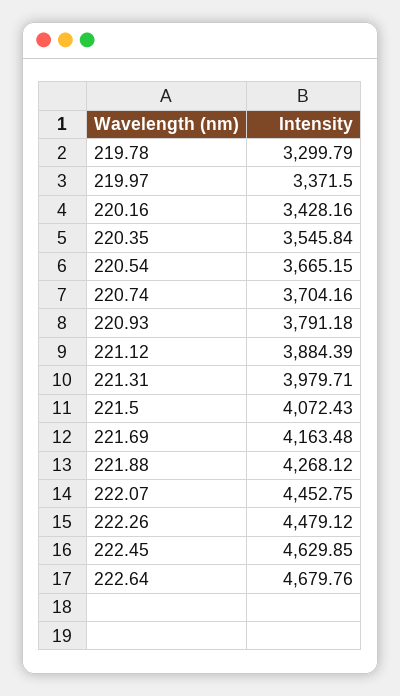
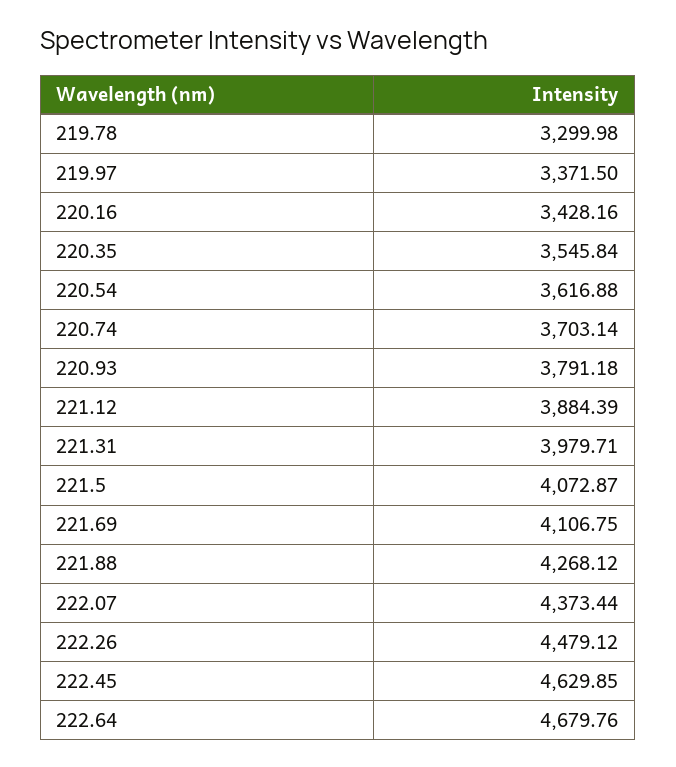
  {
-   "219.78": 3299.79,
+   "219.78": 3299.98,
    "219.97": 3371.5,
    "220.16": 3428.16,
    "220.35": 3545.84,
-   "220.54": 3665.15,
+   "220.54": 3616.88,
-   "220.74": 3704.16,
+   "220.74": 3703.14,
    "220.93": 3791.18,
    "221.12": 3884.39,
    "221.31": 3979.71,
-   "221.5": 4072.43,
+   "221.5": 4072.87,
-   "221.69": 4163.48,
+   "221.69": 4106.75,
    "221.88": 4268.12,
-   "222.07": 4452.75,
+   "222.07": 4373.44,
    "222.26": 4479.12,
    "222.45": 4629.85,
    "222.64": 4679.76
  }

